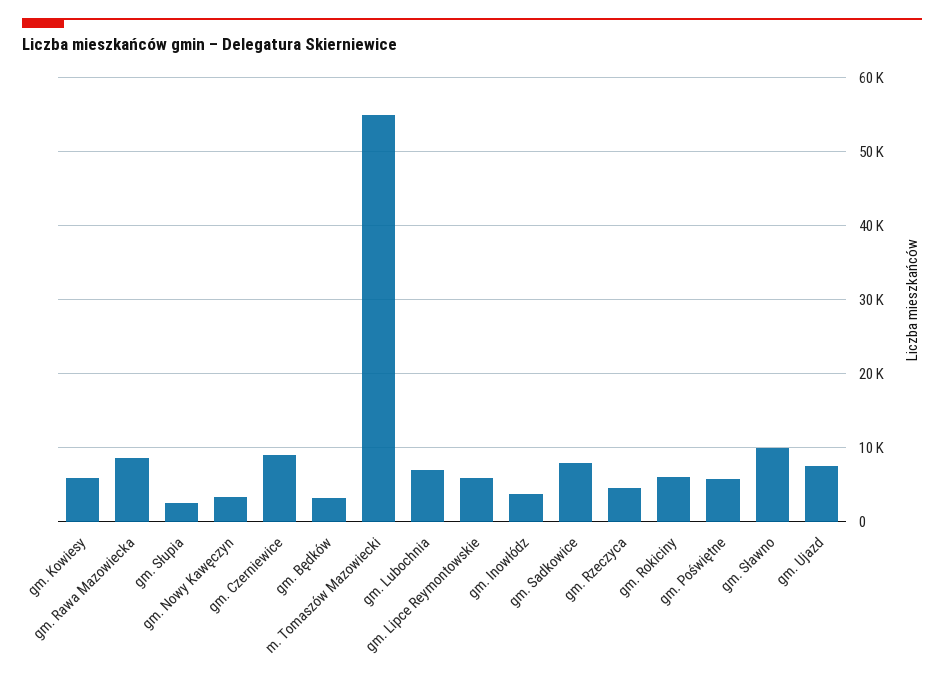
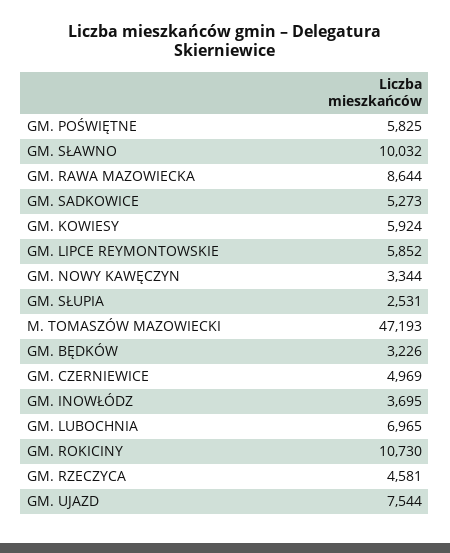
  {
    "gm. Kowiesy": 5924,
    "gm. Rawa Mazowiecka": 8644,
    "gm. Słupia": 2531,
    "gm. Nowy Kawęczyn": 3344,
-   "gm. Czerniewice": 9000,
+   "gm. Czerniewice": 4969,
    "gm. Będków": 3226,
-   "m. Tomaszów Mazowiecki": 55000,
+   "m. Tomaszów Mazowiecki": 47193,
    "gm. Lubochnia": 6965,
    "gm. Lipce Reymontowskie": 5852,
    "gm. Inowłódz": 3695,
-   "gm. Sadkowice": 8000,
+   "gm. Sadkowice": 5273,
    "gm. Rzeczyca": 4581,
-   "gm. Rokiciny": 6000,
+   "gm. Rokiciny": 10730,
    "gm. Poświętne": 5825,
    "gm. Sławno": 10032,
    "gm. Ujazd": 7544
  }

